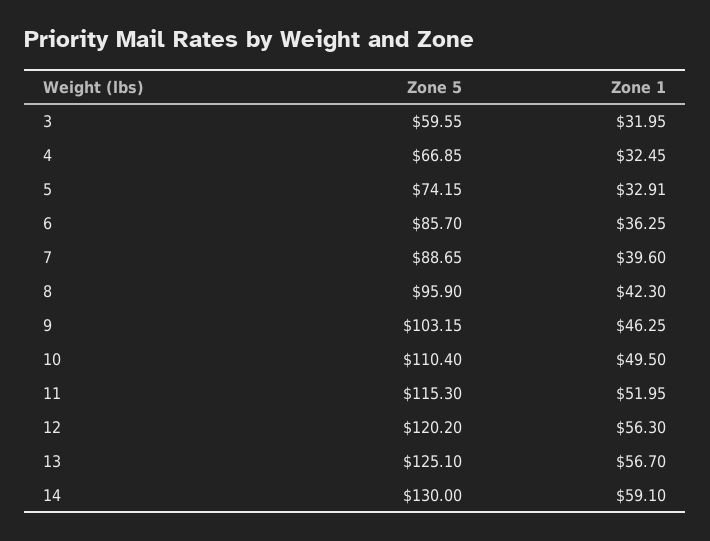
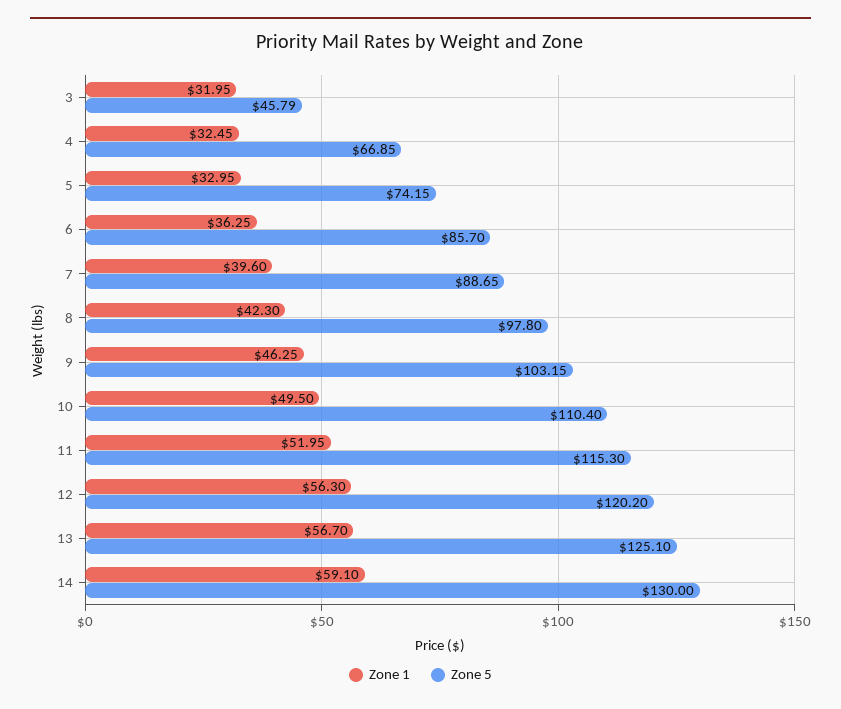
  {
    "Zone 5": {
-     "3": 59.55,
+     "3": 45.79,
      "4": 66.85,
      "5": 74.15,
      "6": 85.7,
      "7": 88.65,
-     "8": 95.9,
+     "8": 97.8,
      "9": 103.15,
      "10": 110.4,
      "11": 115.3,
      "12": 120.2,
      "13": 125.1,
      "14": 130
    },
    "Zone 1": {
      "3": 31.95,
      "4": 32.45,
-     "5": 32.91,
+     "5": 32.95,
      "6": 36.25,
      "7": 39.6,
      "8": 42.3,
      "9": 46.25,
      "10": 49.5,
      "11": 51.95,
      "12": 56.3,
      "13": 56.7,
      "14": 59.1
    }
  }

